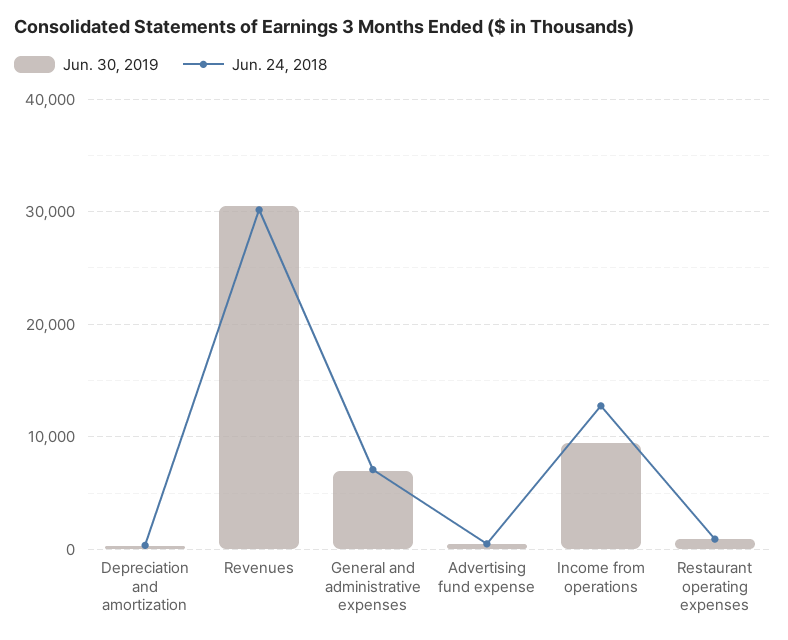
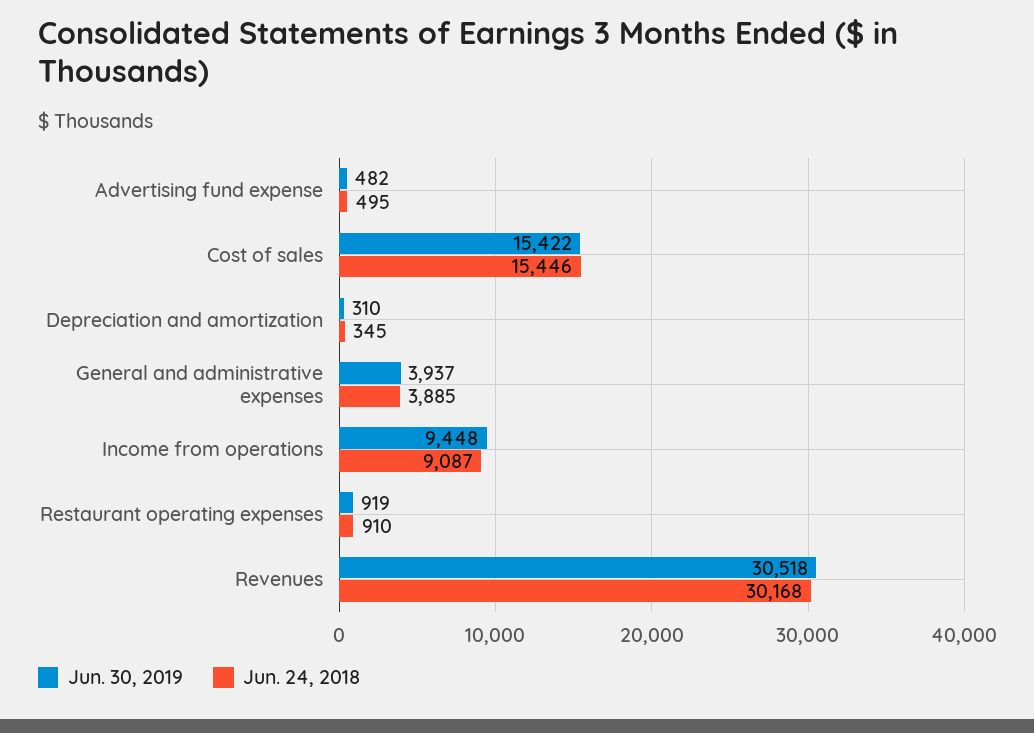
  {
    "Jun. 30, 2019": {
      "Depreciation and amortization": 310,
      "Revenues": 30518,
-     "General and administrative expenses": 7000,
+     "General and administrative expenses": 3937,
      "Advertising fund expense": 482,
      "Income from operations": 9448,
-     "Restaurant operating expenses": 919
+     "Restaurant operating expenses": 919,
+     "Cost of sales": 15422
    },
    "Jun. 24, 2018": {
      "Depreciation and amortization": 345,
      "Revenues": 30168,
-     "General and administrative expenses": 7000,
+     "General and administrative expenses": 3885,
      "Advertising fund expense": 495,
-     "Income from operations": 13000,
+     "Income from operations": 9087,
-     "Restaurant operating expenses": 910
+     "Restaurant operating expenses": 910,
+     "Cost of sales": 15446
    }
  }

